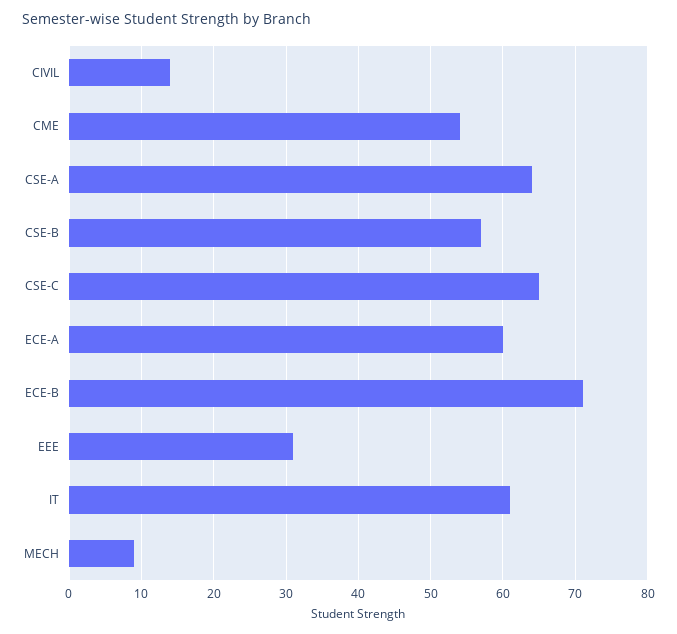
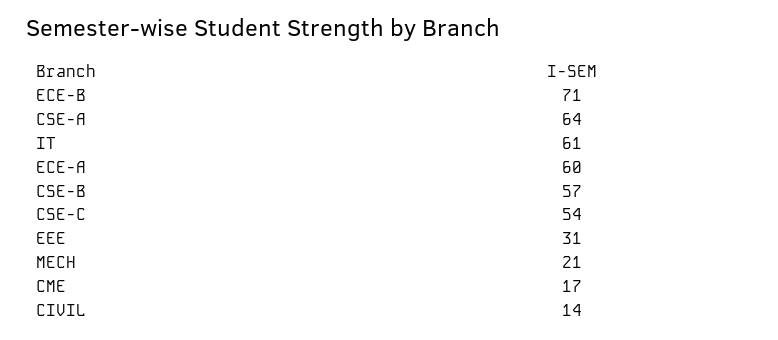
  {
    "CIVIL": 14,
-   "CME": 54,
+   "CME": 17,
    "CSE-A": 64,
    "CSE-B": 57,
-   "CSE-C": 65,
+   "CSE-C": 54,
    "ECE-A": 60,
    "ECE-B": 71,
    "EEE": 31,
    "IT": 61,
-   "MECH": 9
+   "MECH": 21
  }

